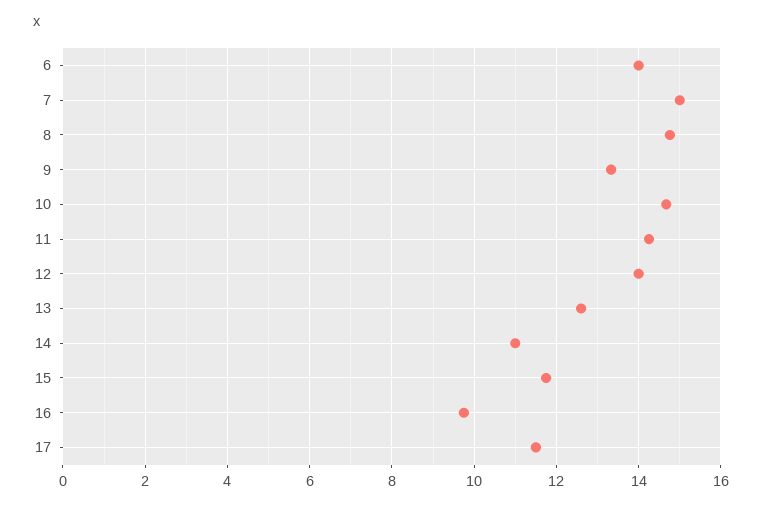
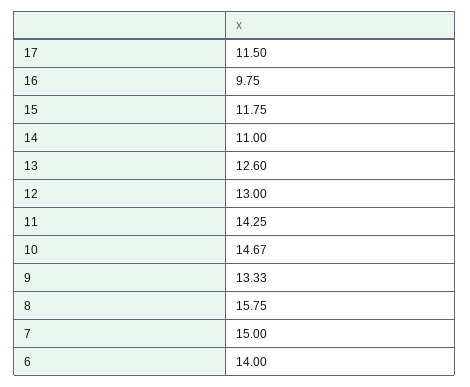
  {
    "6": 14,
    "7": 15,
-   "8": 14.8,
+   "8": 15.75,
    "9": 13.33,
    "10": 14.67,
    "11": 14.25,
-   "12": 14,
+   "12": 13,
    "13": 12.6,
    "14": 11,
    "15": 11.75,
    "16": 9.75,
    "17": 11.5
  }

